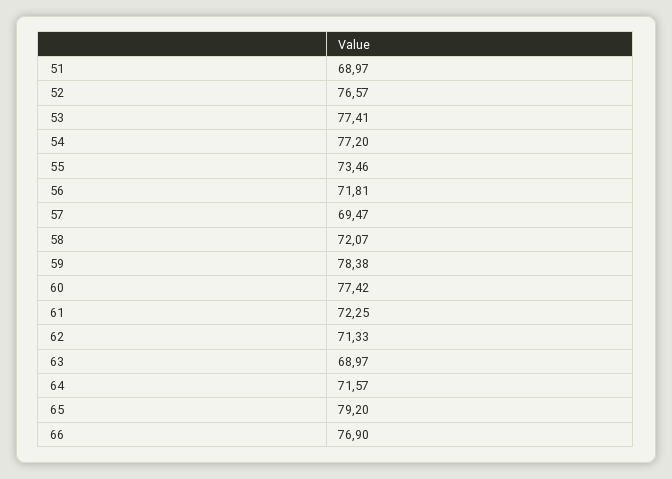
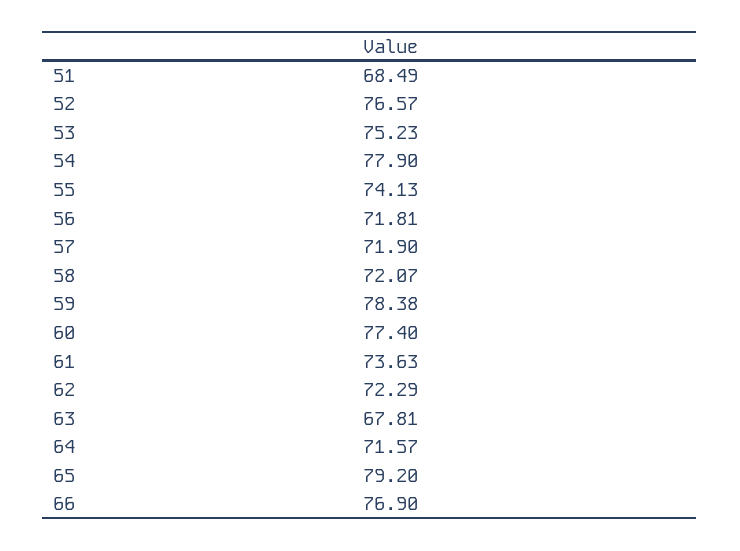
  {
-   "51": 68.97,
+   "51": 68.49,
    "52": 76.57,
-   "53": 77.41,
+   "53": 75.23,
-   "54": 77.2,
+   "54": 77.9,
-   "55": 73.46,
+   "55": 74.13,
    "56": 71.81,
-   "57": 69.47,
+   "57": 71.9,
    "58": 72.07,
    "59": 78.38,
-   "60": 77.42,
+   "60": 77.4,
-   "61": 72.25,
+   "61": 73.63,
-   "62": 71.33,
+   "62": 72.29,
-   "63": 68.97,
+   "63": 67.81,
    "64": 71.57,
    "65": 79.2,
    "66": 76.9
  }

